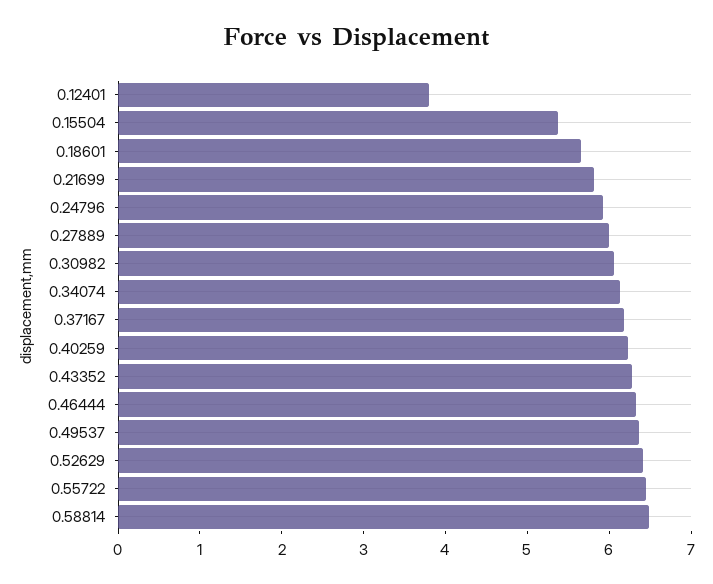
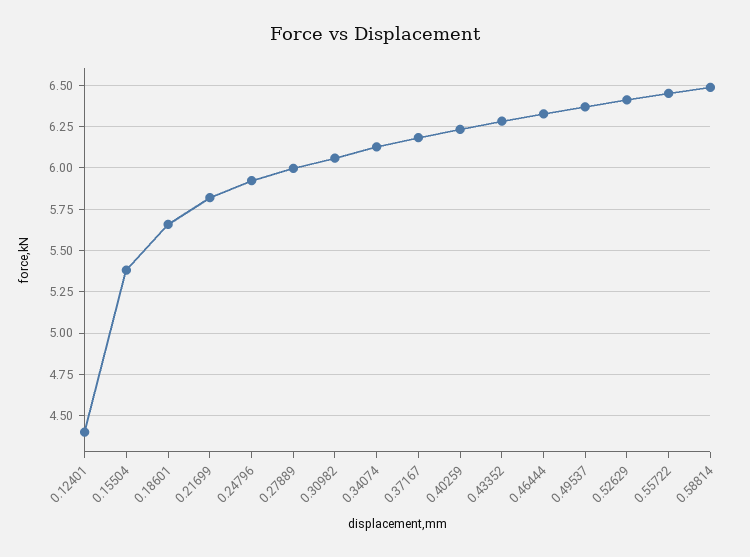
  {
-   "0.12401": 3.8,
+   "0.12401": 4.4,
    "0.15504": 5.4,
    "0.18601": 5.65,
    "0.21699": 5.8,
    "0.24796": 5.9,
    "0.27889": 6,
    "0.30982": 6.05,
    "0.34074": 6.15,
    "0.37167": 6.2,
    "0.40259": 6.25,
    "0.43352": 6.3,
    "0.46444": 6.35,
    "0.49537": 6.35,
    "0.52629": 6.4,
    "0.55722": 6.45,
    "0.58814": 6.5
  }

